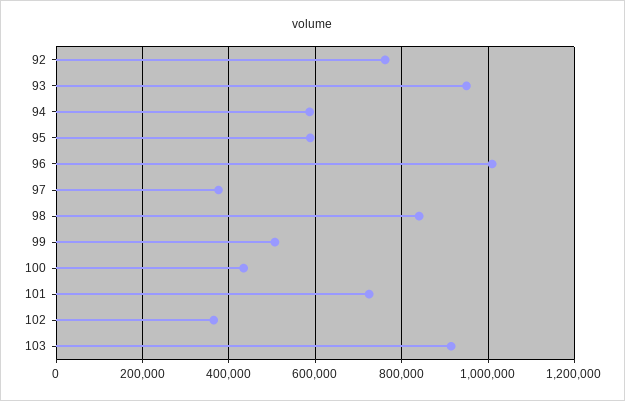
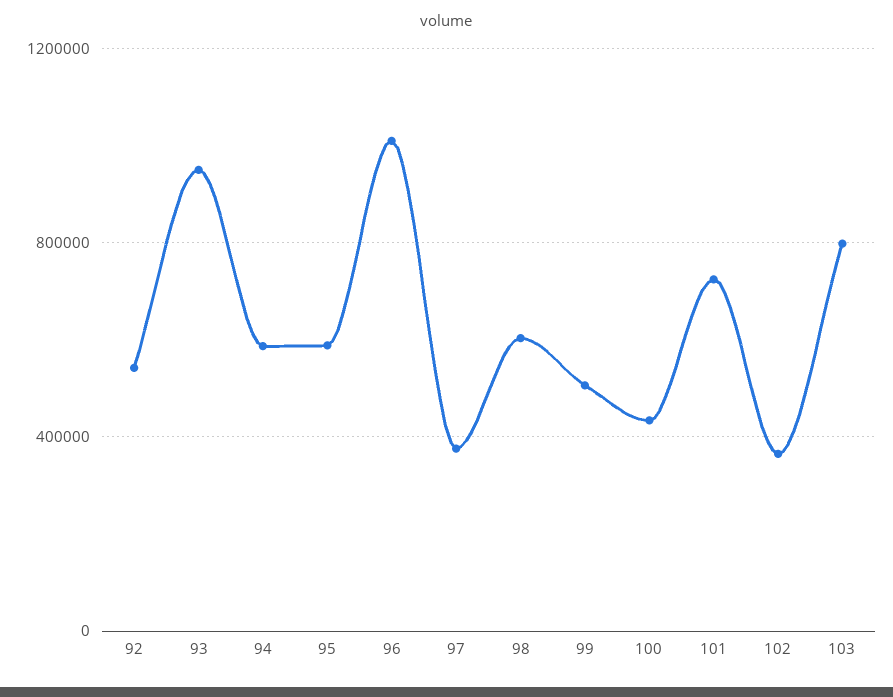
  {
-   "92": 760000,
+   "92": 550000,
    "93": 960000,
    "94": 580000,
    "95": 580000,
    "96": 1000000,
    "97": 380000,
-   "98": 840000,
+   "98": 600000,
    "99": 500000,
    "100": 440000,
    "101": 720000,
    "102": 360000,
-   "103": 920000
+   "103": 800000
  }

